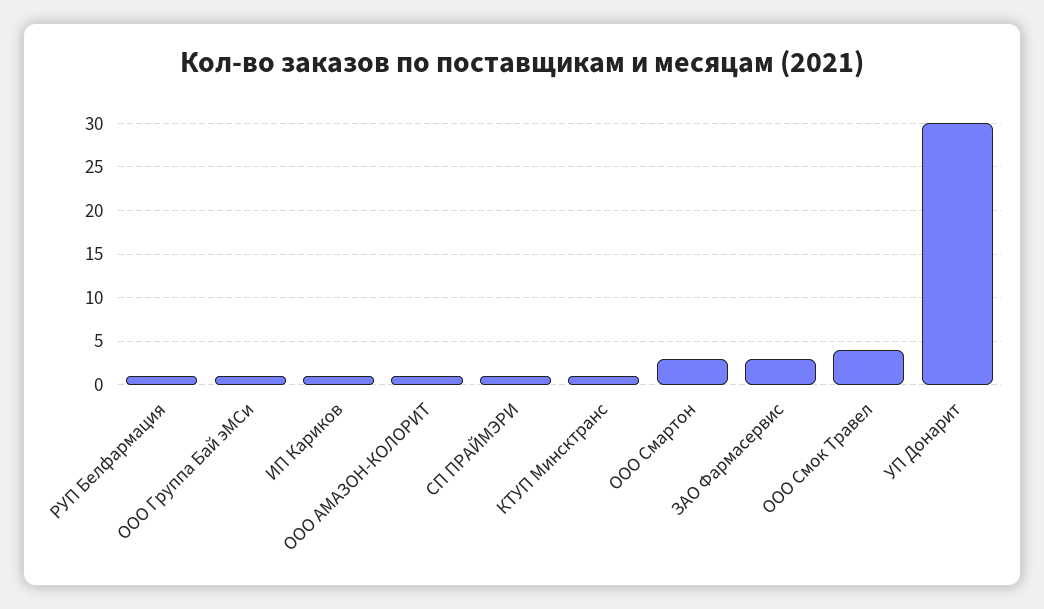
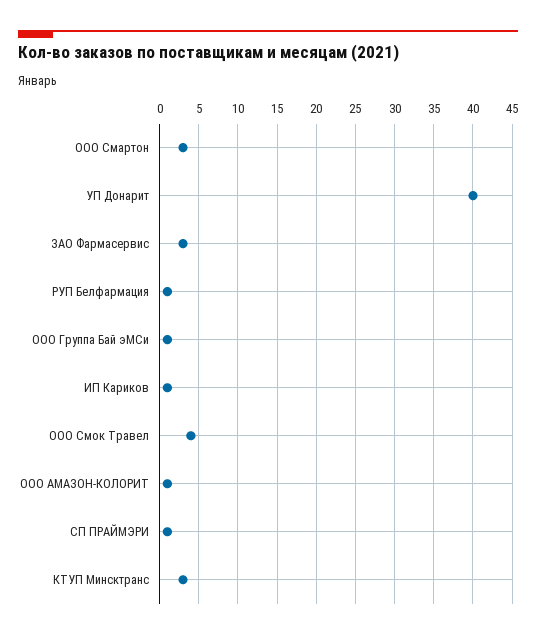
  {
    "РУП Белфармация": 1,
    "ООО Группа Бай эМСи": 1,
    "ИП Кариков": 1,
    "ООО АМАЗОН-КОЛОРИТ": 1,
    "СП ПРАЙМЭРИ": 1,
-   "КТУП Минсктранс": 1,
+   "КТУП Минсктранс": 3,
    "ООО Смартон": 3,
    "ЗАО Фармасервис": 3,
    "ООО Смок Травел": 4,
-   "УП Донарит": 30
+   "УП Донарит": 40
  }

